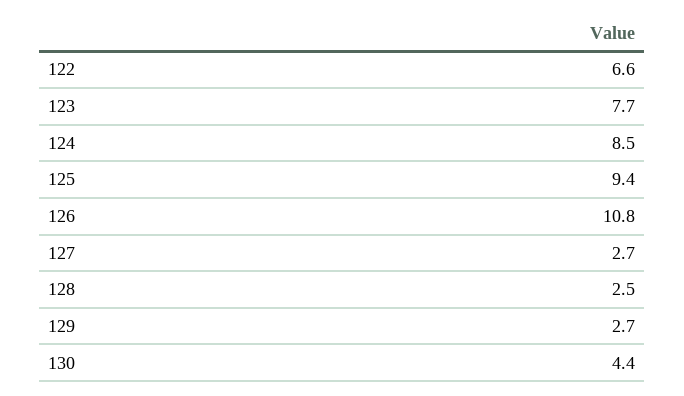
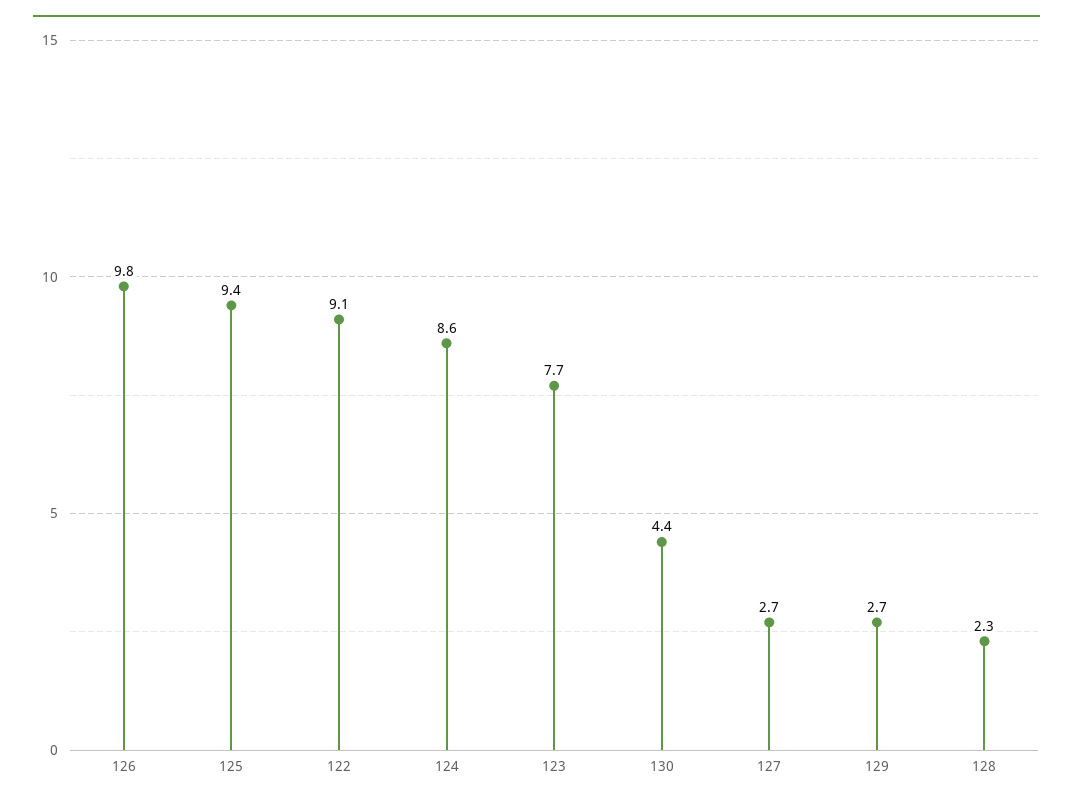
  {
-   "122": 6.6,
+   "122": 9.1,
    "123": 7.7,
-   "124": 8.5,
+   "124": 8.6,
    "125": 9.4,
-   "126": 10.8,
+   "126": 9.8,
    "127": 2.7,
-   "128": 2.5,
+   "128": 2.3,
    "129": 2.7,
    "130": 4.4
  }

